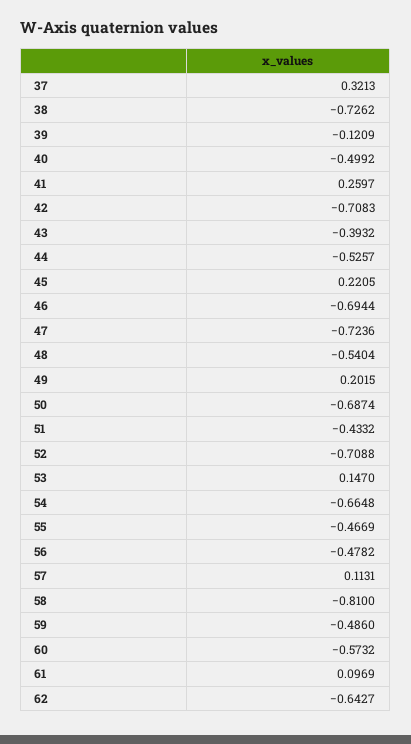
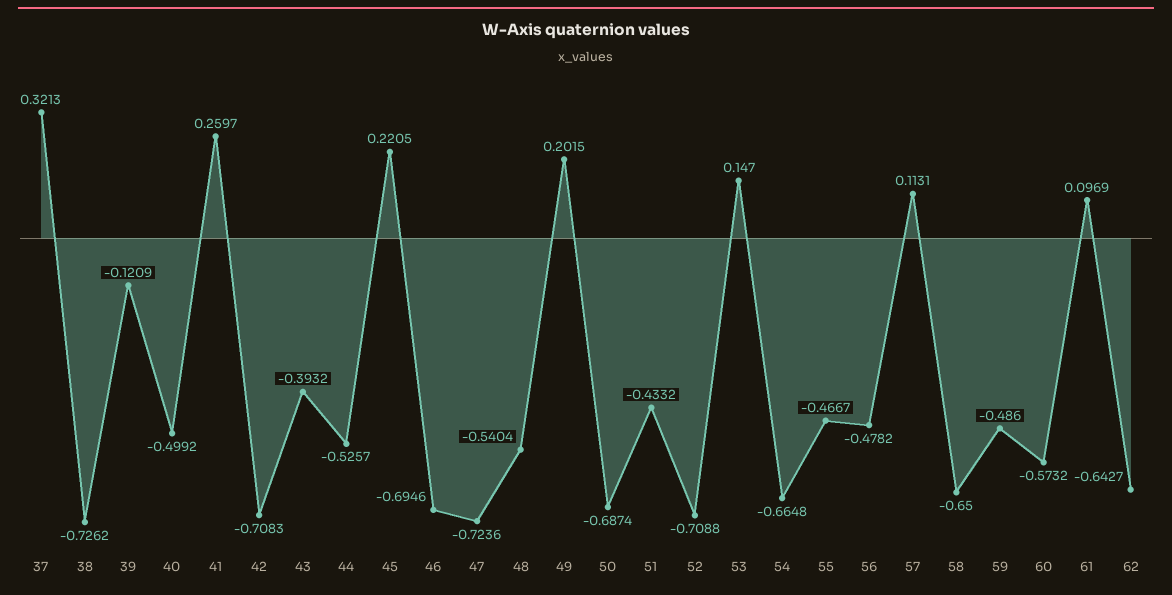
  {
    "37": 0.3213,
    "38": -0.7262,
    "39": -0.1209,
    "40": -0.4992,
    "41": 0.2597,
    "42": -0.7083,
    "43": -0.3932,
    "44": -0.5257,
    "45": 0.2205,
-   "46": -0.6944,
+   "46": -0.6946,
    "47": -0.7236,
    "48": -0.5404,
    "49": 0.2015,
    "50": -0.6874,
    "51": -0.4332,
    "52": -0.7088,
    "53": 0.147,
    "54": -0.6648,
-   "55": -0.4669,
+   "55": -0.4667,
    "56": -0.4782,
    "57": 0.1131,
-   "58": -0.81,
+   "58": -0.65,
    "59": -0.486,
    "60": -0.5732,
    "61": 0.0969,
    "62": -0.6427
  }

